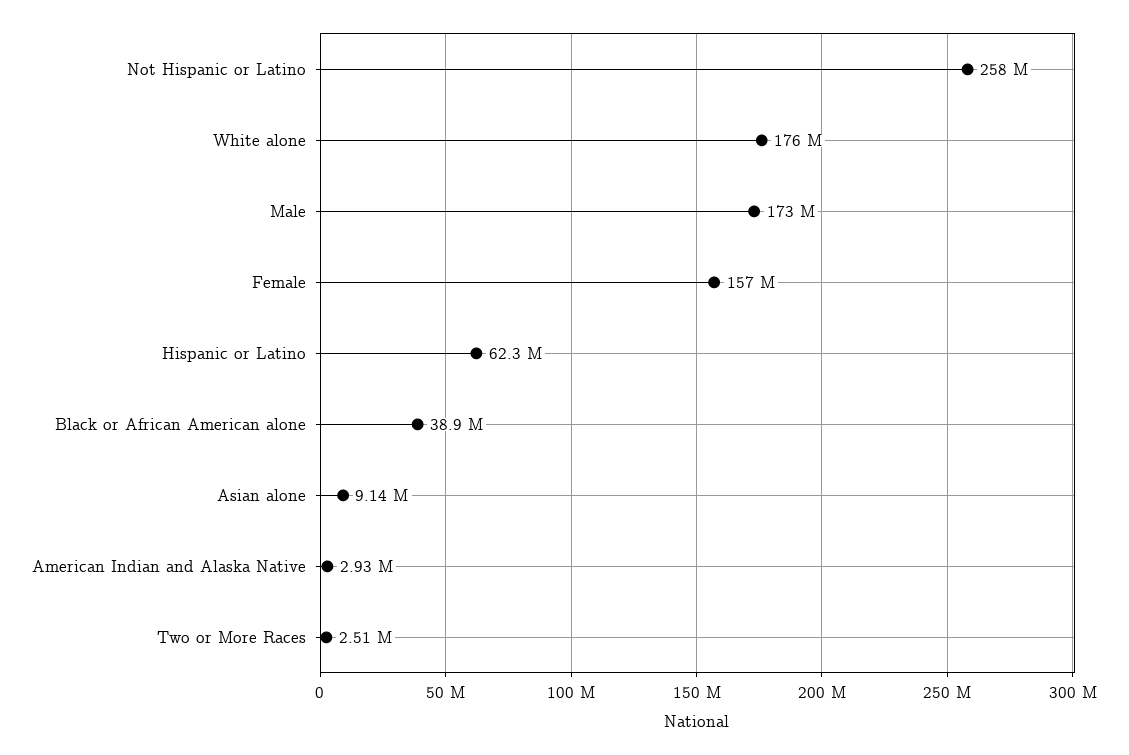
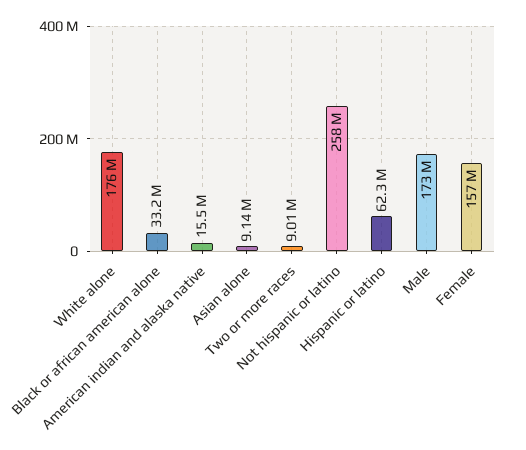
  {
    "Not Hispanic or Latino": 258000000,
    "White alone": 176000000,
    "Male": 173000000,
    "Female": 157000000,
    "Hispanic or Latino": 62300000,
-   "Black or African American alone": 38900000,
+   "Black or African American alone": 33200000,
    "Asian alone": 9140000,
-   "American Indian and Alaska Native": 2930000,
+   "American Indian and Alaska Native": 15500000,
-   "Two or More Races": 2510000
+   "Two or More Races": 9010000
  }

